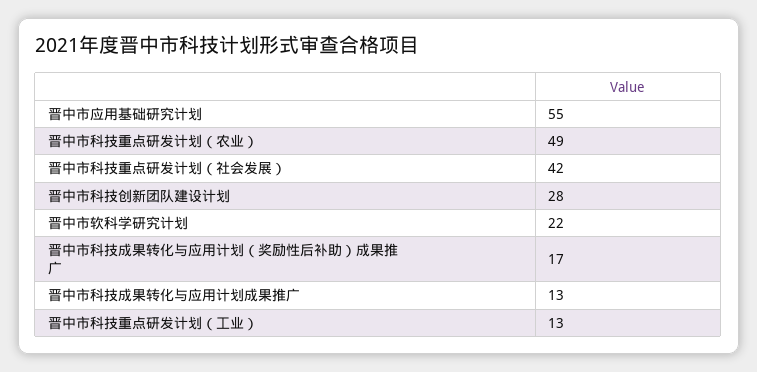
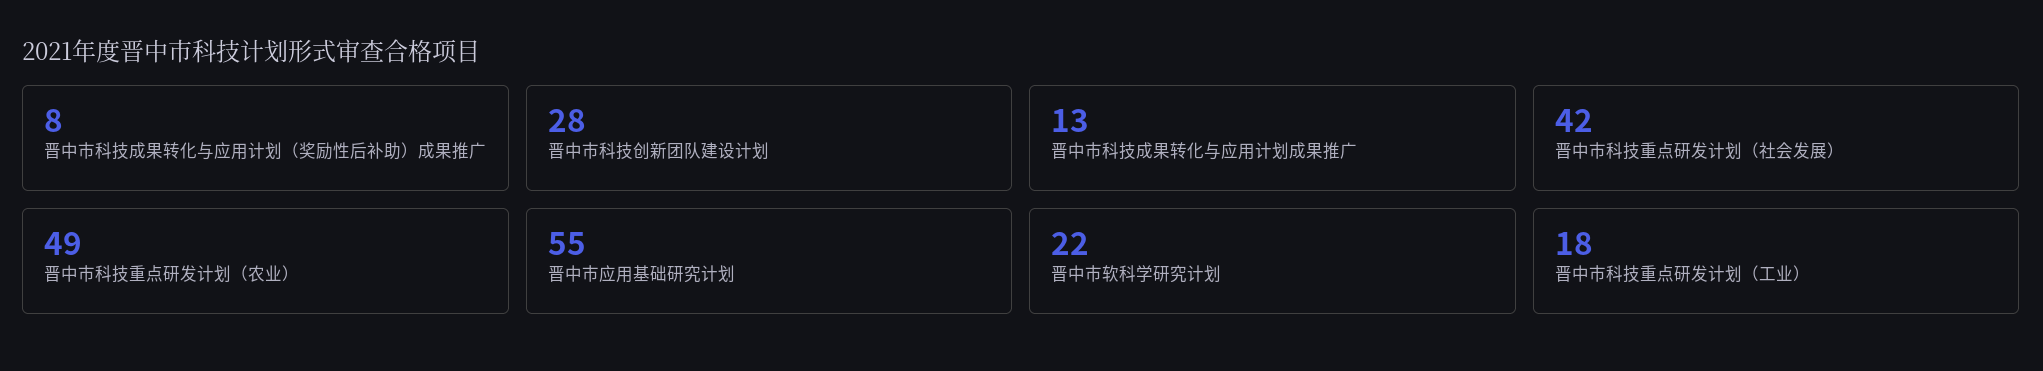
  {
    "晋中市应用基础研究计划": 55,
    "晋中市科技重点研发计划（农业）": 49,
    "晋中市科技重点研发计划（社会发展）": 42,
    "晋中市科技创新团队建设计划": 28,
    "晋中市软科学研究计划": 22,
-   "晋中市科技成果转化与应用计划（奖励性后补助）成果推广": 17,
+   "晋中市科技成果转化与应用计划（奖励性后补助）成果推广": 8,
    "晋中市科技成果转化与应用计划成果推广": 13,
-   "晋中市科技重点研发计划（工业）": 13
+   "晋中市科技重点研发计划（工业）": 18
  }

